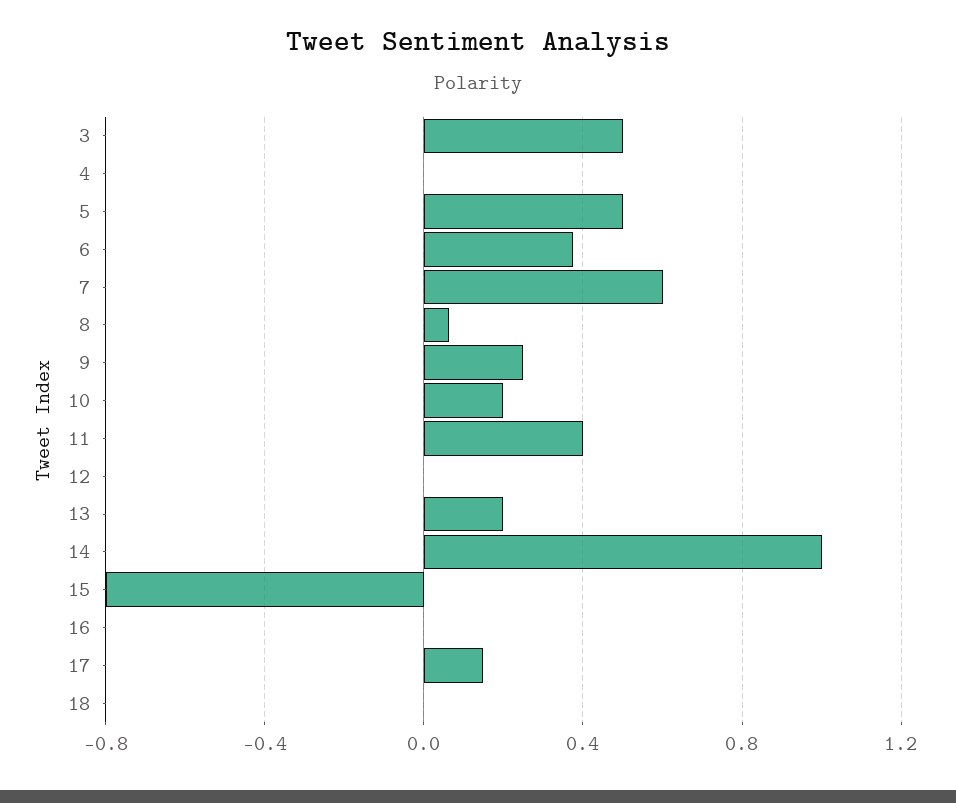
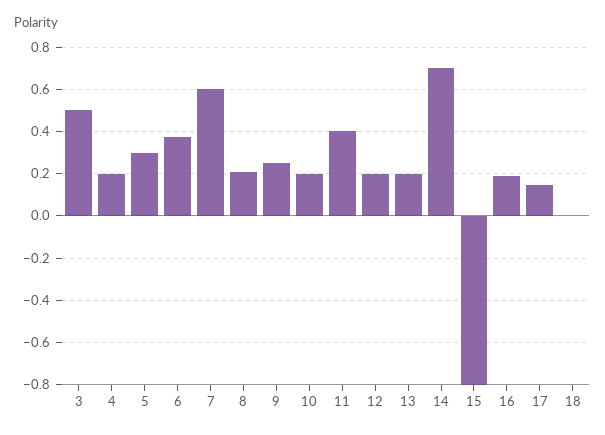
  {
    "3": 0.5,
-   "4": 0,
+   "4": 0.2,
-   "5": 0.5,
+   "5": 0.3,
    "6": 0.4,
    "7": 0.6,
-   "8": 0.05,
+   "8": 0.2,
    "9": 0.25,
    "10": 0.2,
    "11": 0.4,
-   "12": 0,
+   "12": 0.2,
    "13": 0.2,
-   "14": 1,
+   "14": 0.7,
    "15": -0.8,
-   "16": 0,
+   "16": 0.2,
    "17": 0.15,
    "18": 0
  }

